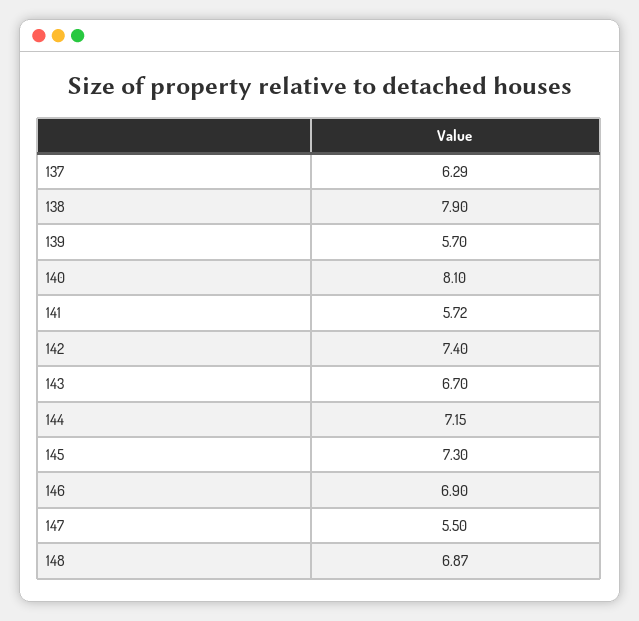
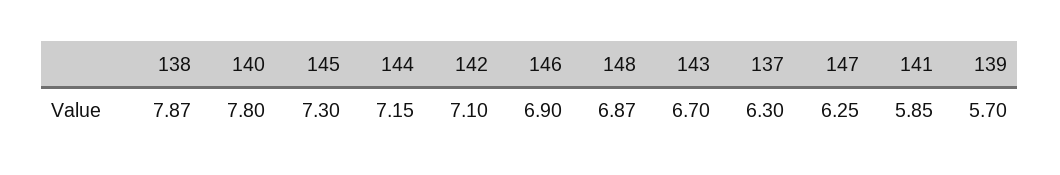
  {
-   "137": 6.29,
+   "137": 6.3,
-   "138": 7.9,
+   "138": 7.87,
    "139": 5.7,
-   "140": 8.1,
+   "140": 7.8,
-   "141": 5.72,
+   "141": 5.85,
-   "142": 7.4,
+   "142": 7.1,
    "143": 6.7,
    "144": 7.15,
    "145": 7.3,
    "146": 6.9,
-   "147": 5.5,
+   "147": 6.25,
    "148": 6.87
  }

